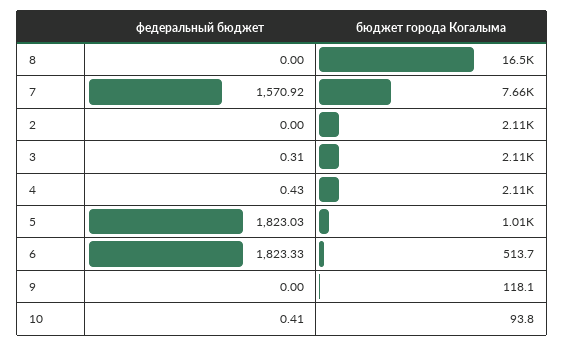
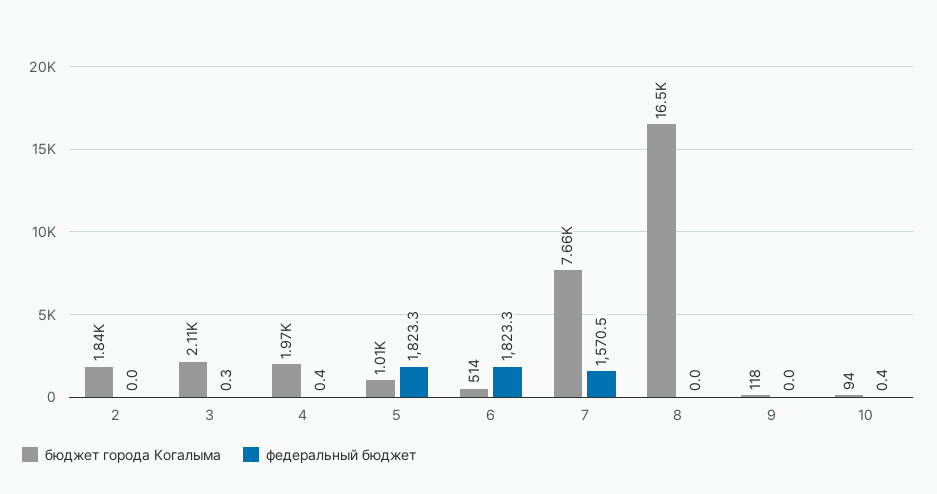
  {
    "федеральный бюджет": {
      "8": 0,
-     "7": 1570.92,
+     "7": 1570.5,
      "2": 0,
      "3": 0.31,
      "4": 0.43,
-     "5": 1823.03,
+     "5": 1823.3,
      "6": 1823.33,
      "9": 0,
      "10": 0.41
    },
    "бюджет города Когалыма": {
      "8": 16500,
      "7": 7660,
-     "2": 2110,
+     "2": 1840,
      "3": 2110,
-     "4": 2110,
+     "4": 1970,
      "5": 1010,
      "6": 513.7,
      "9": 118.1,
      "10": 93.8
    }
  }

